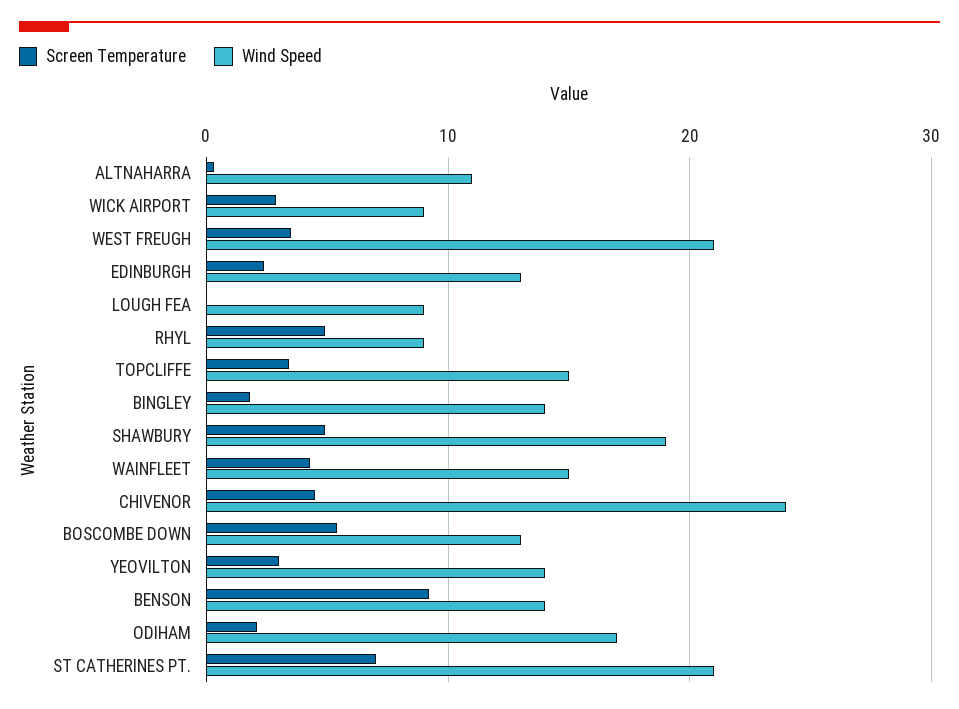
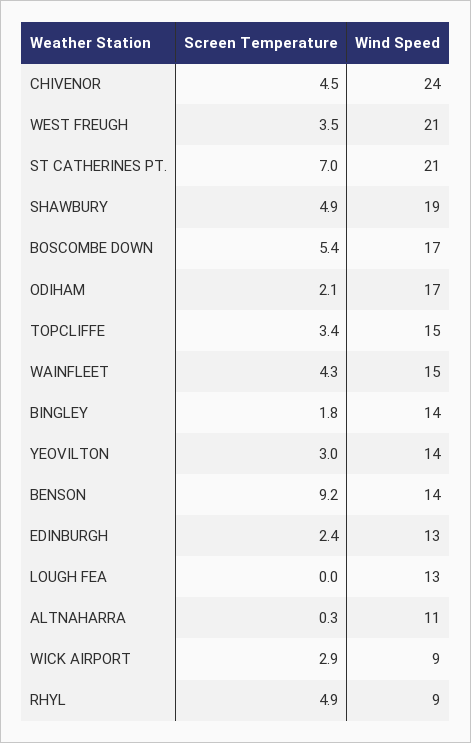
  {
    "Screen Temperature": {
      "ALTNAHARRA": 0.3,
      "WICK AIRPORT": 2.9,
      "WEST FREUGH": 3.5,
      "EDINBURGH": 2.4,
      "LOUGH FEA": 0,
      "RHYL": 4.9,
      "TOPCLIFFE": 3.4,
      "BINGLEY": 1.8,
      "SHAWBURY": 4.9,
      "WAINFLEET": 4.3,
      "CHIVENOR": 4.5,
      "BOSCOMBE DOWN": 5.4,
      "YEOVILTON": 3,
      "BENSON": 9.2,
      "ODIHAM": 2.1,
      "ST CATHERINES PT.": 7
    },
    "Wind Speed": {
      "ALTNAHARRA": 11,
      "WICK AIRPORT": 9,
      "WEST FREUGH": 21,
      "EDINBURGH": 13,
-     "LOUGH FEA": 9,
+     "LOUGH FEA": 13,
      "RHYL": 9,
      "TOPCLIFFE": 15,
      "BINGLEY": 14,
      "SHAWBURY": 19,
      "WAINFLEET": 15,
      "CHIVENOR": 24,
-     "BOSCOMBE DOWN": 13,
+     "BOSCOMBE DOWN": 17,
      "YEOVILTON": 14,
      "BENSON": 14,
      "ODIHAM": 17,
      "ST CATHERINES PT.": 21
    }
  }

